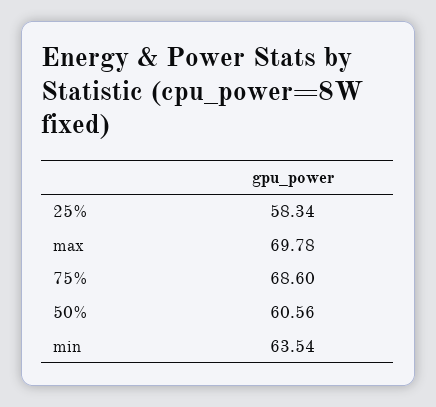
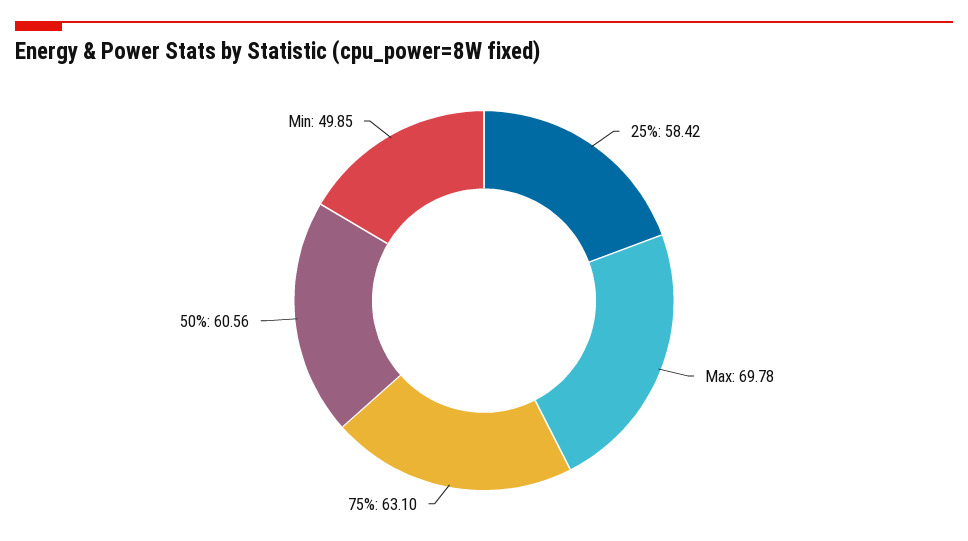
  {
-   "25%": 58.34,
+   "25%": 58.42,
    "max": 69.78,
-   "75%": 68.6,
+   "75%": 63.1,
    "50%": 60.56,
-   "min": 63.54
+   "min": 49.85
  }

